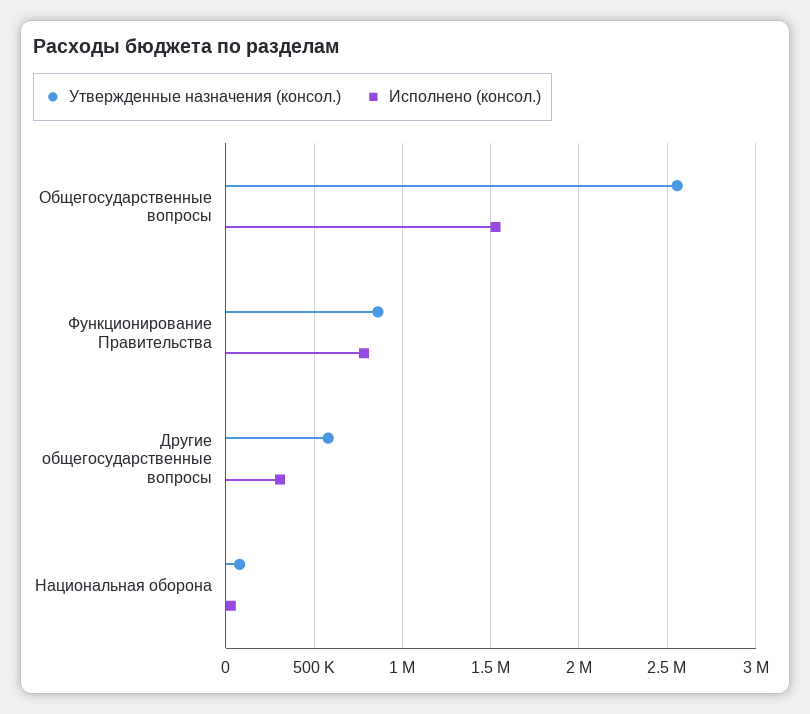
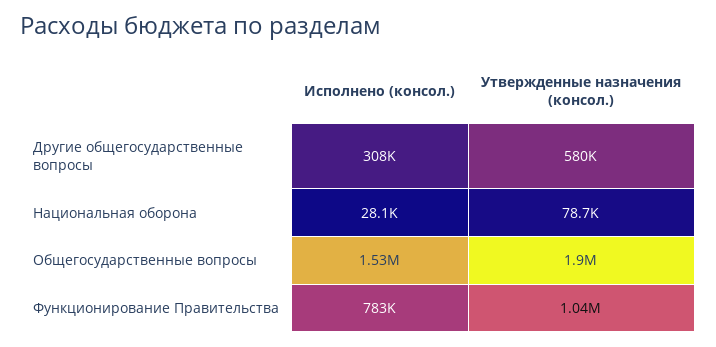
  {
    "Утвержденные назначения (консол.)": {
-     "Общегосударственные вопросы": 2550000,
+     "Общегосударственные вопросы": 1900000,
-     "Функционирование Правительства": 850000,
+     "Функционирование Правительства": 1040000,
      "Другие общегосударственные вопросы": 580000,
      "Национальная оборона": 78700
    },
    "Исполнено (консол.)": {
      "Общегосударственные вопросы": 1530000,
      "Функционирование Правительства": 783000,
      "Другие общегосударственные вопросы": 308000,
      "Национальная оборона": 28100
    }
  }

